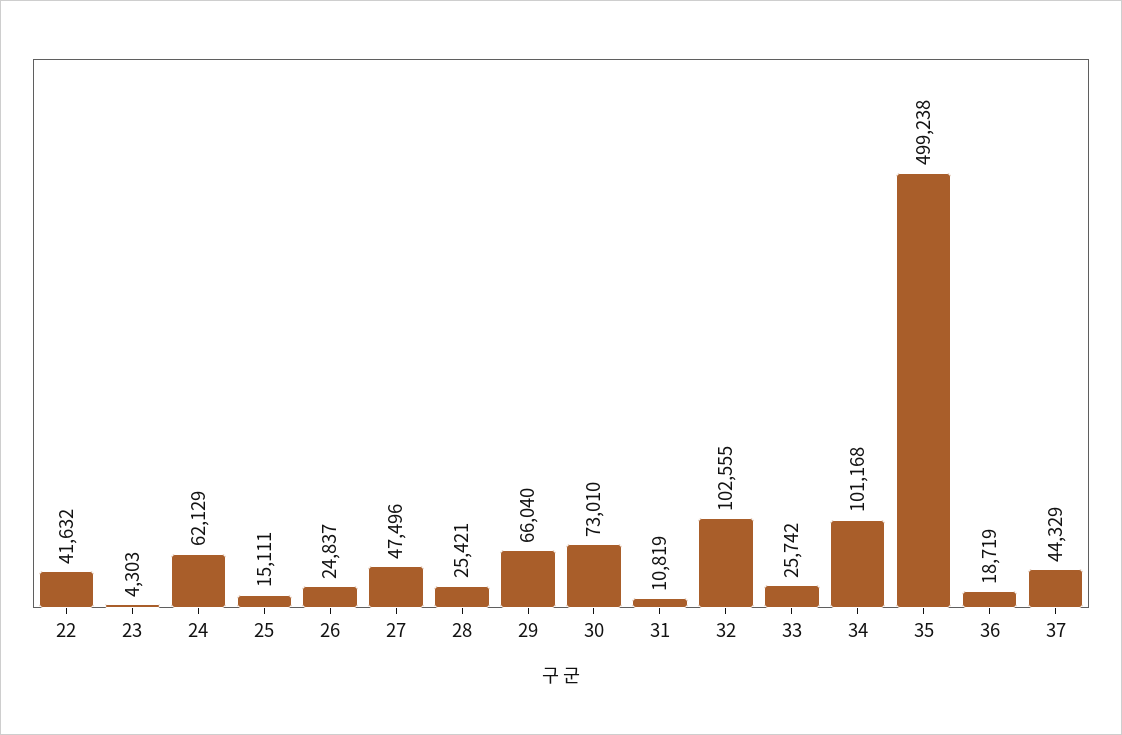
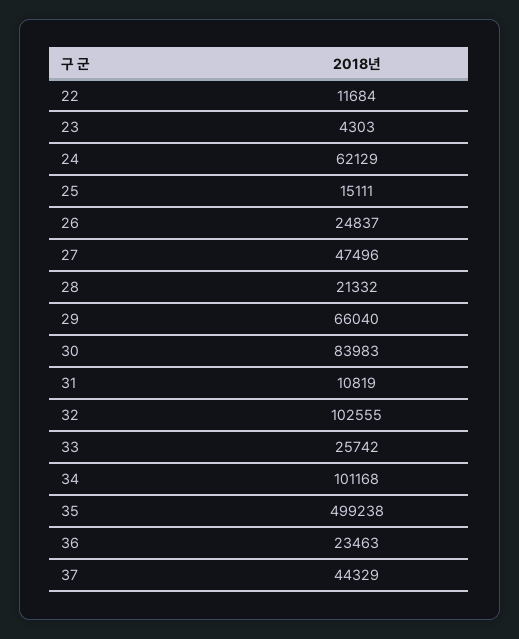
  {
-   "22": 41632,
+   "22": 11684,
    "23": 4303,
    "24": 62129,
    "25": 15111,
    "26": 24837,
    "27": 47496,
-   "28": 25421,
+   "28": 21332,
    "29": 66040,
-   "30": 73010,
+   "30": 83983,
    "31": 10819,
    "32": 102555,
    "33": 25742,
    "34": 101168,
    "35": 499238,
-   "36": 18719,
+   "36": 23463,
    "37": 44329
  }

